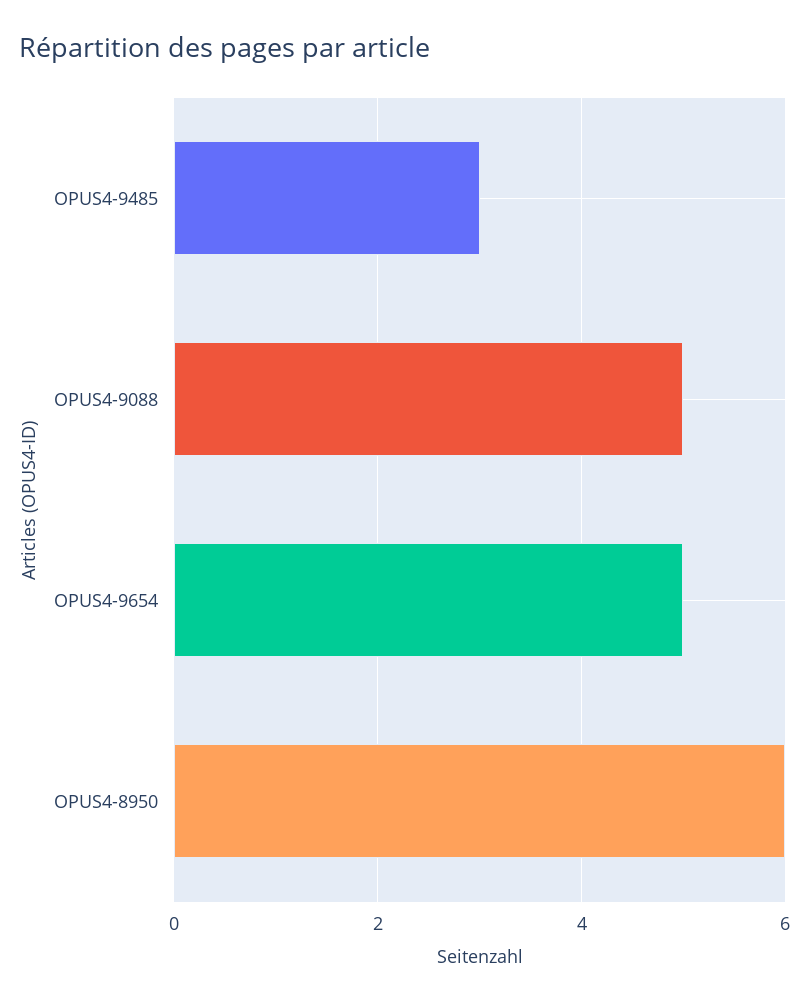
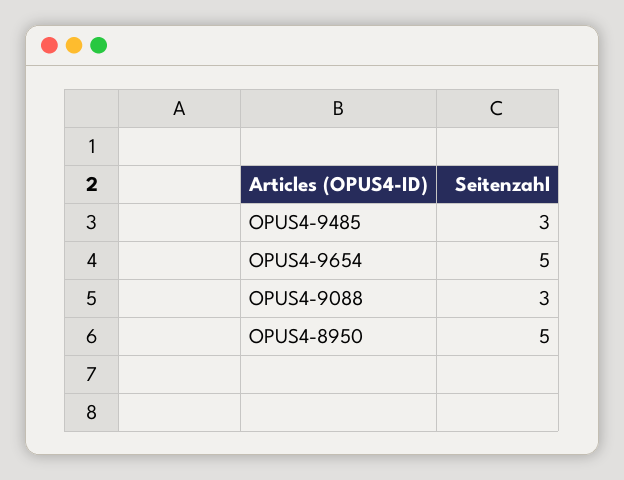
  {
    "OPUS4-9485": 3,
-   "OPUS4-9088": 5,
+   "OPUS4-9088": 3,
    "OPUS4-9654": 5,
-   "OPUS4-8950": 6
+   "OPUS4-8950": 5
  }

